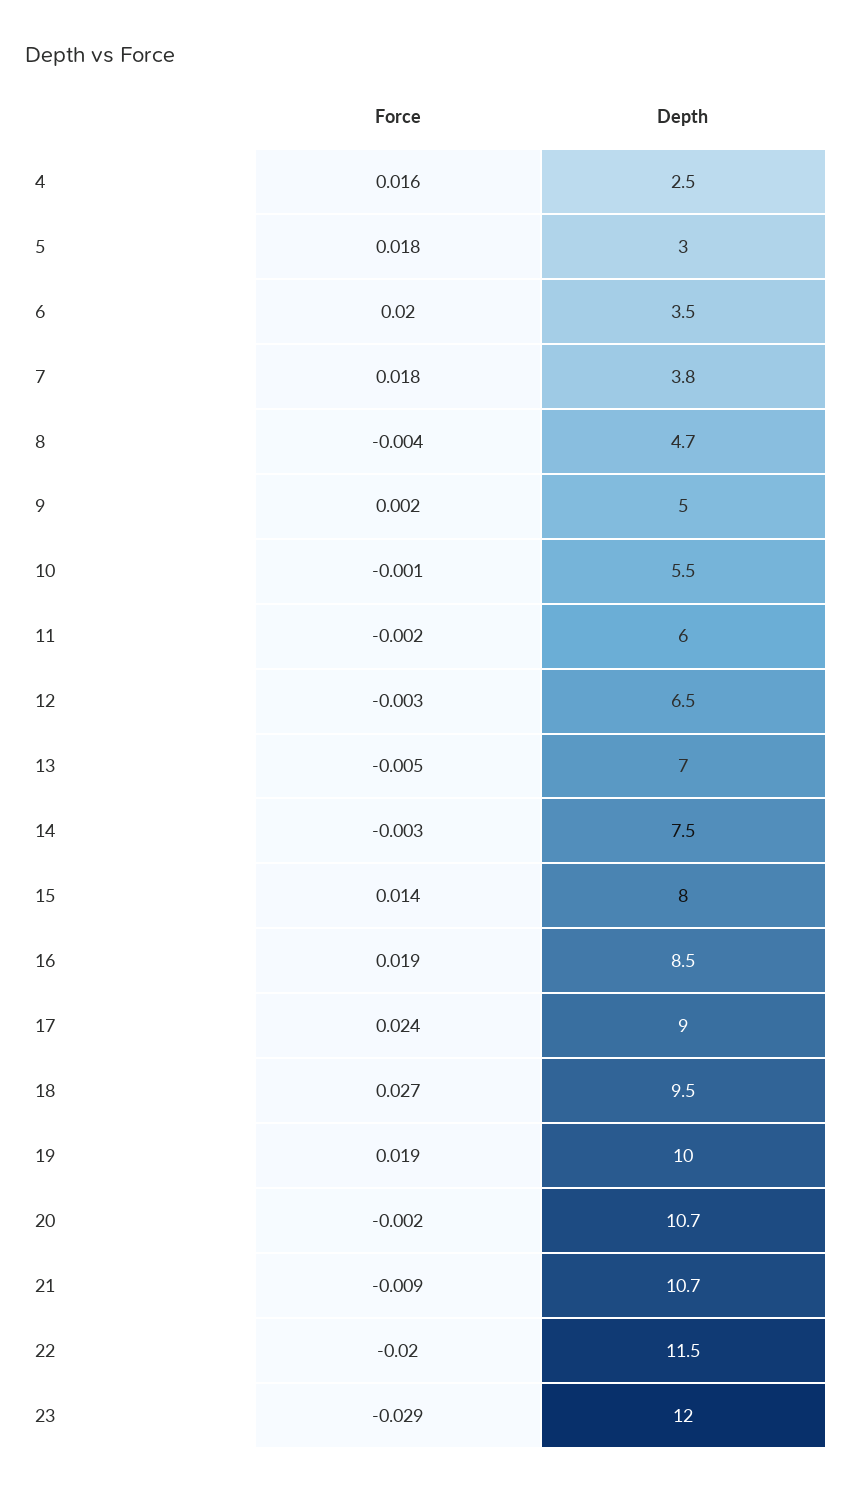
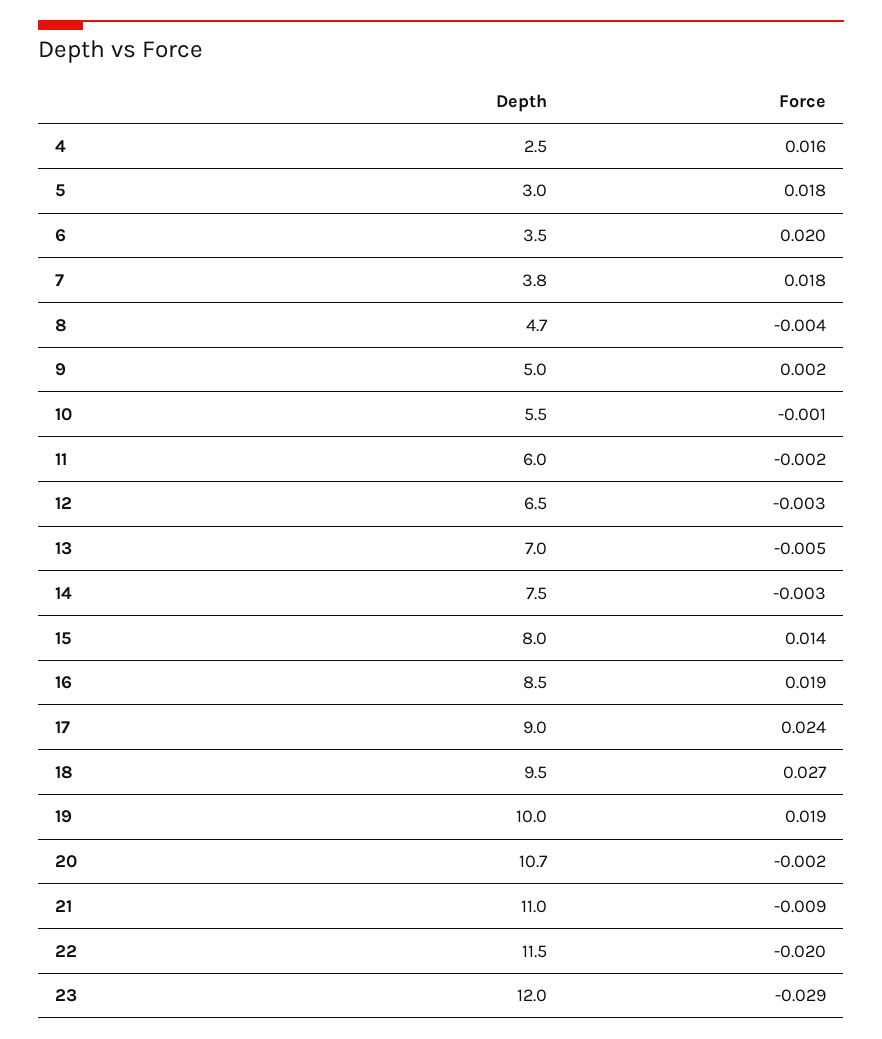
  {
    "Force": {
      "4": 0.016,
      "5": 0.018,
      "6": 0.02,
      "7": 0.018,
      "8": -0.004,
      "9": 0.002,
      "10": -0.001,
      "11": -0.002,
      "12": -0.003,
      "13": -0.005,
      "14": -0.003,
      "15": 0.014,
      "16": 0.019,
      "17": 0.024,
      "18": 0.027,
      "19": 0.019,
      "20": -0.002,
      "21": -0.009,
      "22": -0.02,
      "23": -0.029
    },
    "Depth": {
      "4": 2.5,
      "5": 3,
      "6": 3.5,
      "7": 3.8,
      "8": 4.7,
      "9": 5,
      "10": 5.5,
      "11": 6,
      "12": 6.5,
      "13": 7,
      "14": 7.5,
      "15": 8,
      "16": 8.5,
      "17": 9,
      "18": 9.5,
      "19": 10,
      "20": 10.7,
-     "21": 10.7,
+     "21": 11,
      "22": 11.5,
      "23": 12
    }
  }

